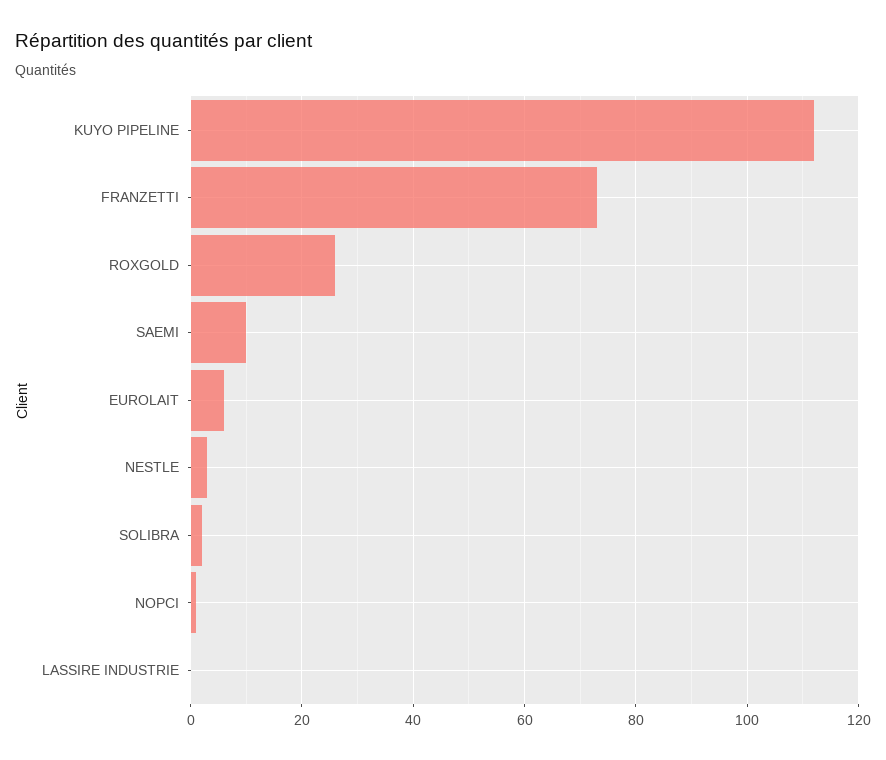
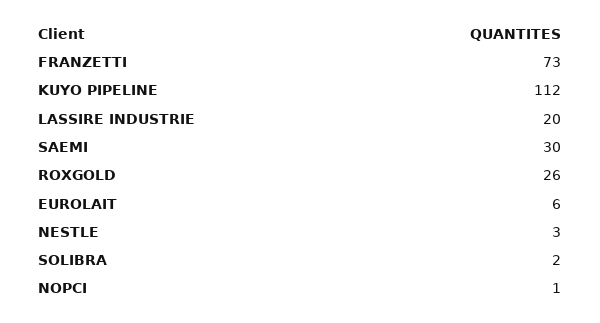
  {
    "KUYO PIPELINE": 112,
    "FRANZETTI": 73,
    "ROXGOLD": 26,
-   "SAEMI": 10,
+   "SAEMI": 30,
    "EUROLAIT": 6,
    "NESTLE": 3,
    "SOLIBRA": 2,
    "NOPCI": 1,
-   "LASSIRE INDUSTRIE": 0
+   "LASSIRE INDUSTRIE": 20
  }

